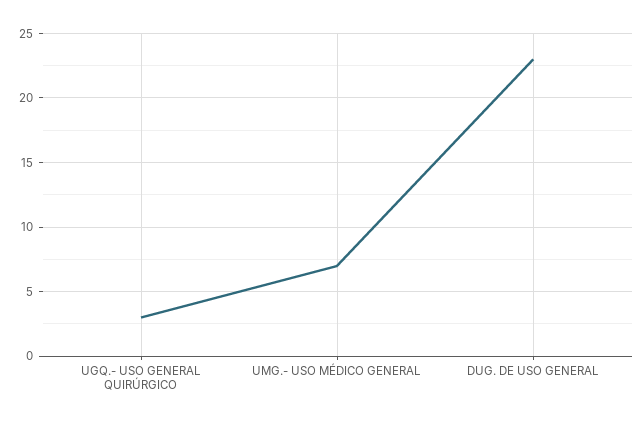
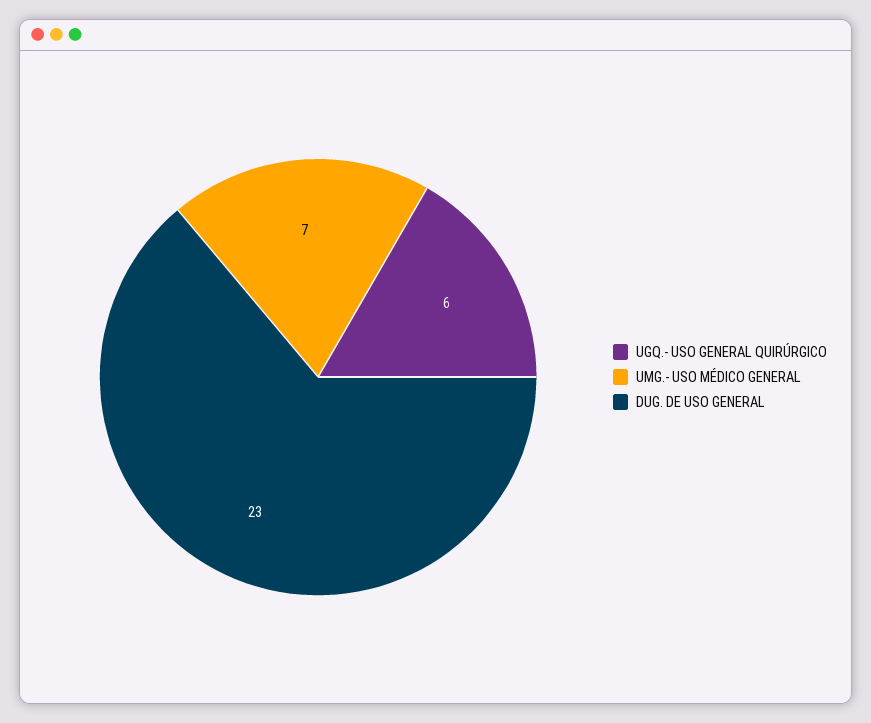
  {
-   "UGQ.- USO GENERAL QUIRÚRGICO": 3,
+   "UGQ.- USO GENERAL QUIRÚRGICO": 6,
    "UMG.- USO MÉDICO GENERAL": 7,
    "DUG. DE USO GENERAL": 23
  }

